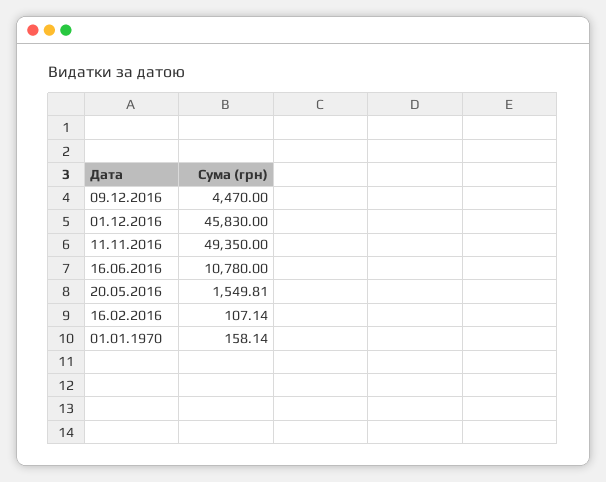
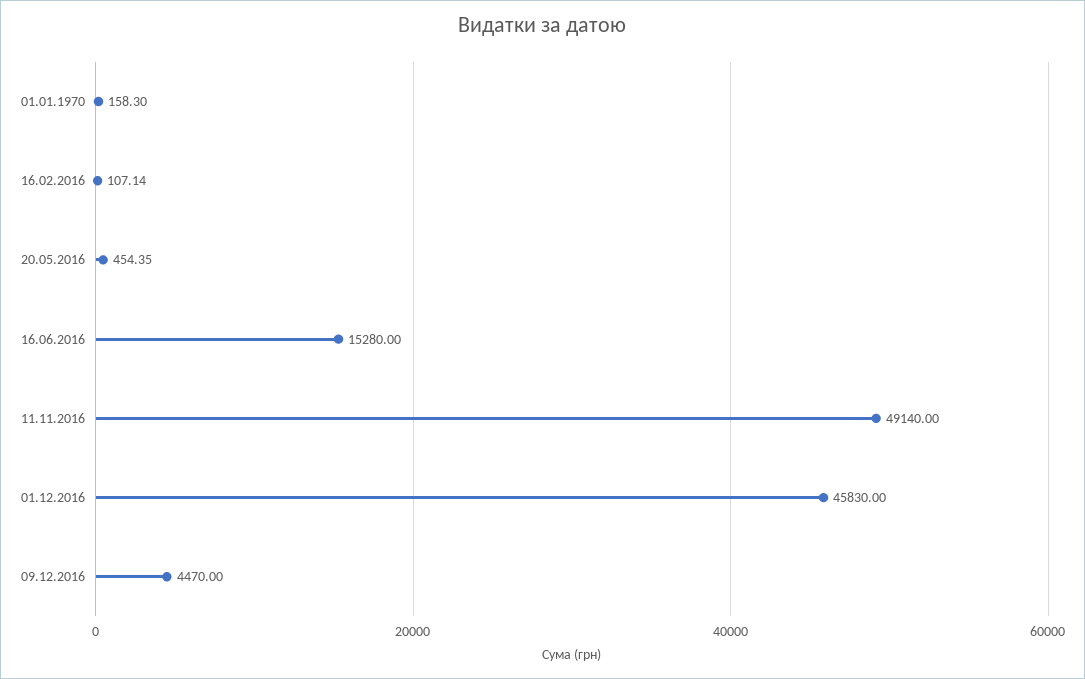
  {
    "09.12.2016": 4470,
    "01.12.2016": 45830,
-   "11.11.2016": 49350,
+   "11.11.2016": 49140,
-   "16.06.2016": 10780,
+   "16.06.2016": 15280,
-   "20.05.2016": 1549.81,
+   "20.05.2016": 454.35,
    "16.02.2016": 107.14,
-   "01.01.1970": 158.14
+   "01.01.1970": 158.3
  }

